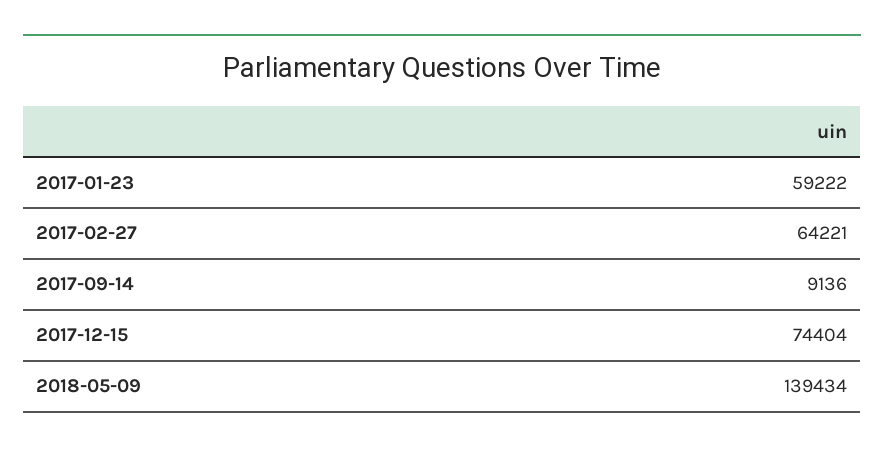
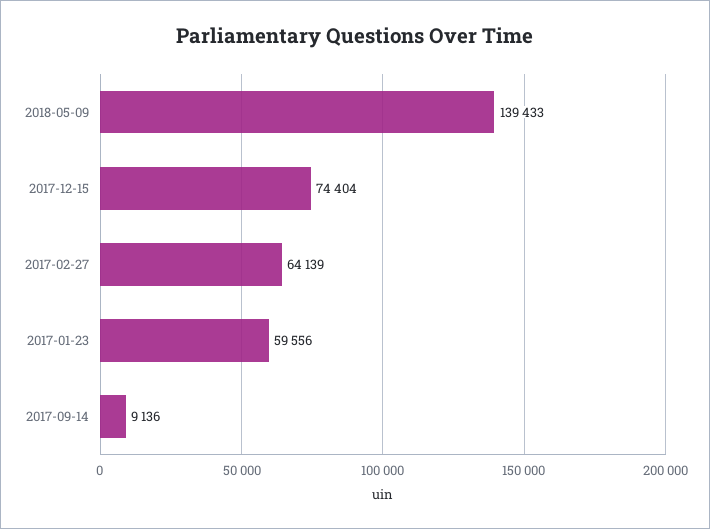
  {
-   "2017-01-23": 59222,
+   "2017-01-23": 59556,
-   "2017-02-27": 64221,
+   "2017-02-27": 64139,
    "2017-09-14": 9136,
    "2017-12-15": 74404,
-   "2018-05-09": 139434
+   "2018-05-09": 139433
  }

